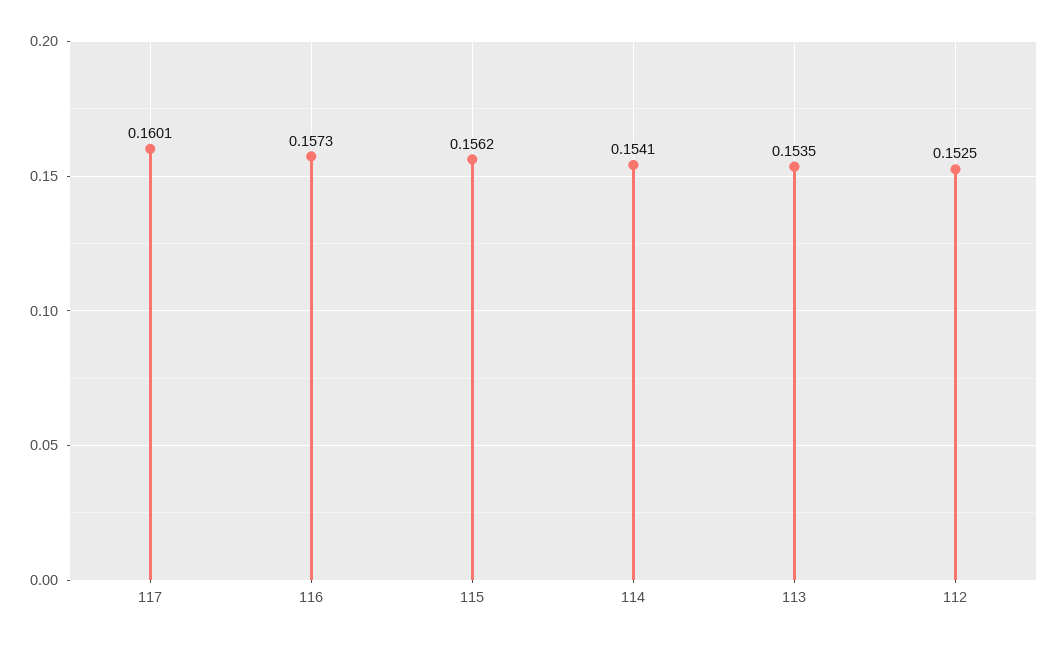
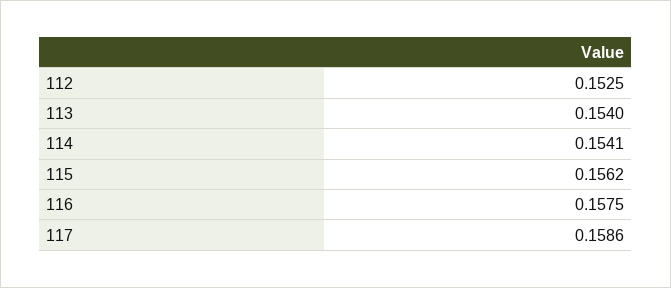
  {
-   "117": 0.1601,
+   "117": 0.1586,
-   "116": 0.1573,
+   "116": 0.1575,
    "115": 0.1562,
    "114": 0.1541,
-   "113": 0.1535,
+   "113": 0.154,
    "112": 0.1525
  }

